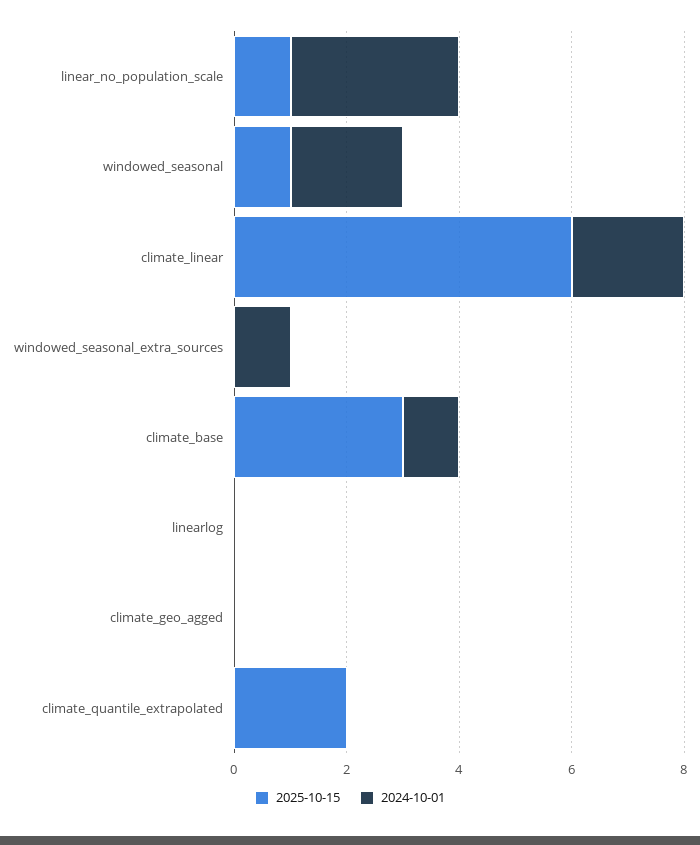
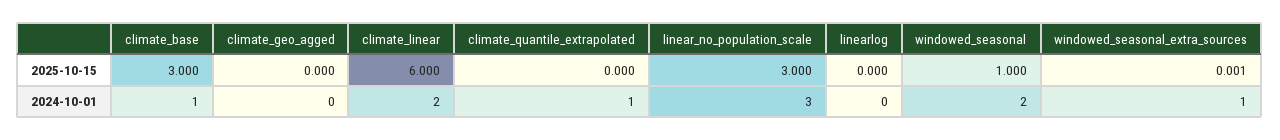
  {
    "2025-10-15": {
-     "linear_no_population_scale": 1,
+     "linear_no_population_scale": 3,
      "windowed_seasonal": 1,
      "climate_linear": 6,
      "windowed_seasonal_extra_sources": 0.001,
      "climate_base": 3,
      "linearlog": 0,
      "climate_geo_agged": 0,
-     "climate_quantile_extrapolated": 2
+     "climate_quantile_extrapolated": 0
    },
    "2024-10-01": {
      "linear_no_population_scale": 3,
      "windowed_seasonal": 2,
      "climate_linear": 2,
      "windowed_seasonal_extra_sources": 1,
      "climate_base": 1,
      "linearlog": 0,
      "climate_geo_agged": 0,
-     "climate_quantile_extrapolated": 0
+     "climate_quantile_extrapolated": 1
    }
  }

